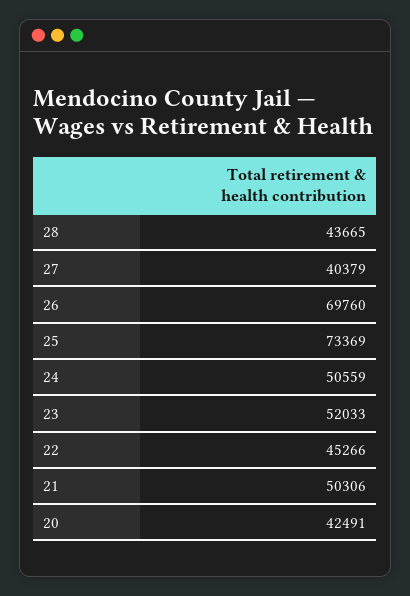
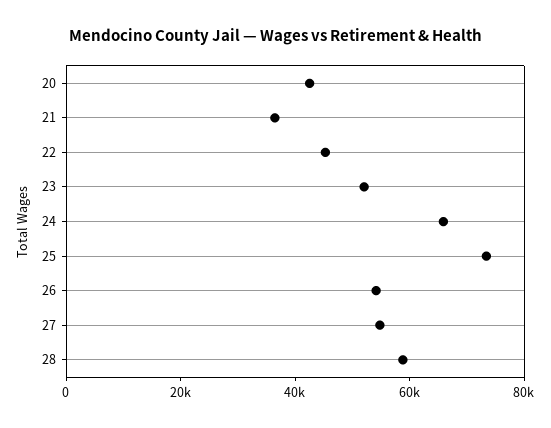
  {
-   "28": 43665,
+   "28": 60000,
-   "27": 40379,
+   "27": 55000,
-   "26": 69760,
+   "26": 55000,
    "25": 73369,
-   "24": 50559,
+   "24": 65000,
    "23": 52033,
    "22": 45266,
-   "21": 50306,
+   "21": 35000,
    "20": 42491
  }

